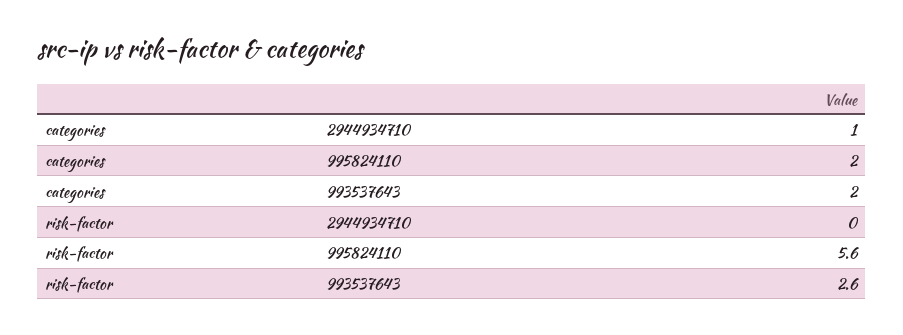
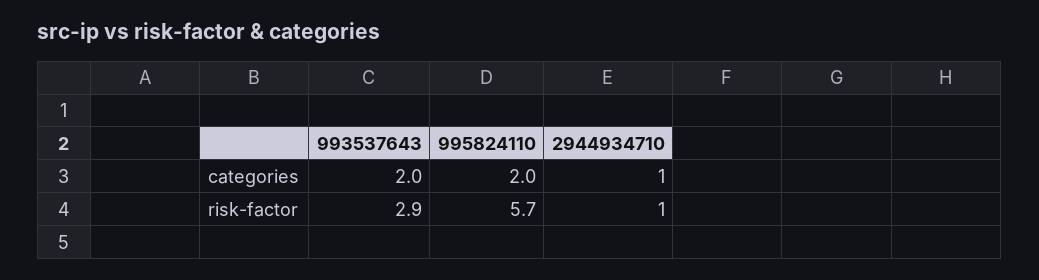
  {
    "categories": {
      "2944934710": 1,
      "995824110": 2,
      "993537643": 2
    },
    "risk-factor": {
-     "2944934710": 0,
+     "2944934710": 1,
-     "995824110": 5.6,
+     "995824110": 5.7,
-     "993537643": 2.6
+     "993537643": 2.9
    }
  }

